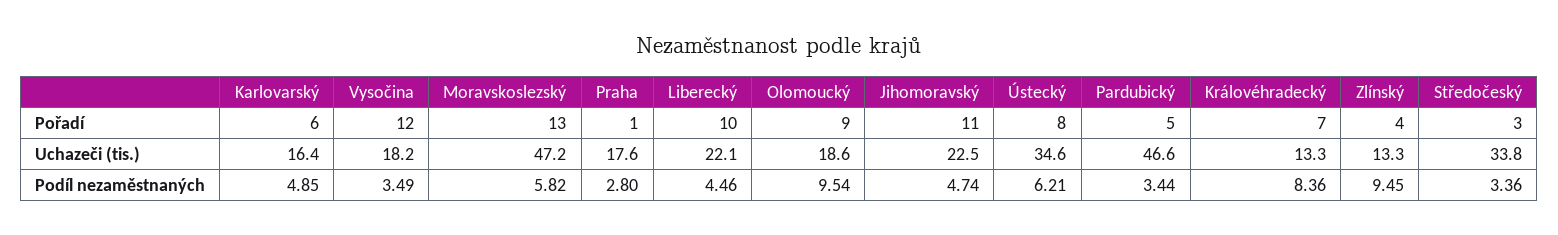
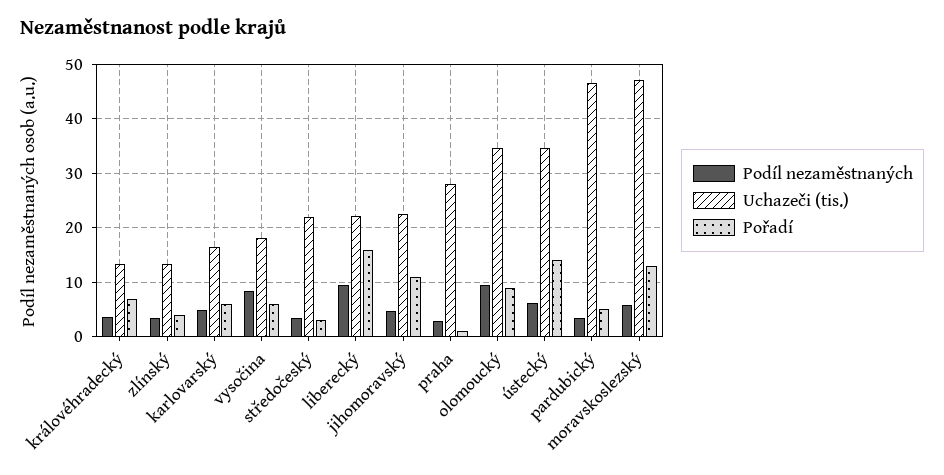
  {
    "Pořadí": {
      "Karlovarský": 6,
-     "Vysočina": 12,
+     "Vysočina": 6,
      "Moravskoslezský": 13,
      "Praha": 1,
-     "Liberecký": 10,
+     "Liberecký": 16,
      "Olomoucký": 9,
      "Jihomoravský": 11,
-     "Ústecký": 8,
+     "Ústecký": 14,
      "Pardubický": 5,
      "Královéhradecký": 7,
      "Zlínský": 4,
      "Středočeský": 3
    },
    "Uchazeči (tis.)": {
      "Karlovarský": 16.4,
      "Vysočina": 18.2,
      "Moravskoslezský": 47.2,
-     "Praha": 17.6,
+     "Praha": 28,
      "Liberecký": 22.1,
-     "Olomoucký": 18.6,
+     "Olomoucký": 34,
      "Jihomoravský": 22.5,
      "Ústecký": 34.6,
      "Pardubický": 46.6,
      "Královéhradecký": 13.3,
      "Zlínský": 13.3,
-     "Středočeský": 33.8
+     "Středočeský": 22
    },
    "Podíl nezaměstnaných": {
      "Karlovarský": 4.85,
-     "Vysočina": 3.49,
+     "Vysočina": 8,
      "Moravskoslezský": 5.82,
      "Praha": 2.8,
-     "Liberecký": 4.46,
+     "Liberecký": 10,
      "Olomoucký": 9.54,
      "Jihomoravský": 4.74,
      "Ústecký": 6.21,
      "Pardubický": 3.44,
-     "Královéhradecký": 8.36,
+     "Královéhradecký": 4,
-     "Zlínský": 9.45,
+     "Zlínský": 4,
      "Středočeský": 3.36
    }
  }

